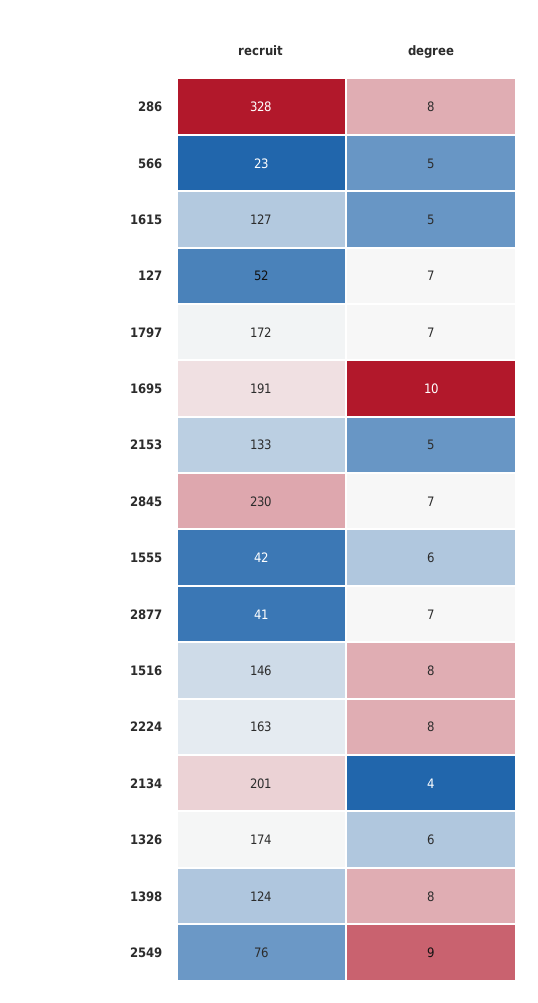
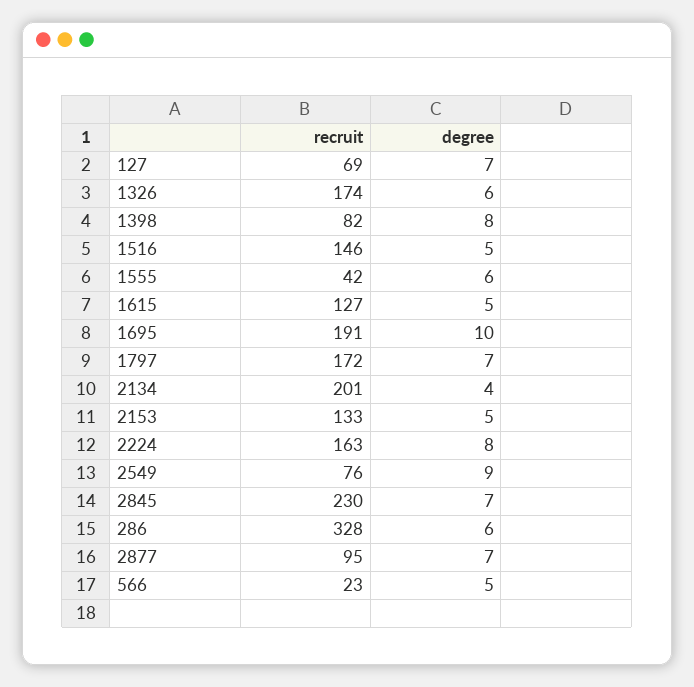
  {
    "recruit": {
      "286": 328,
      "566": 23,
      "1615": 127,
-     "127": 52,
+     "127": 69,
      "1797": 172,
      "1695": 191,
      "2153": 133,
      "2845": 230,
      "1555": 42,
-     "2877": 41,
+     "2877": 95,
      "1516": 146,
      "2224": 163,
      "2134": 201,
      "1326": 174,
-     "1398": 124,
+     "1398": 82,
      "2549": 76
    },
    "degree": {
-     "286": 8,
+     "286": 6,
      "566": 5,
      "1615": 5,
      "127": 7,
      "1797": 7,
      "1695": 10,
      "2153": 5,
      "2845": 7,
      "1555": 6,
      "2877": 7,
-     "1516": 8,
+     "1516": 5,
      "2224": 8,
      "2134": 4,
      "1326": 6,
      "1398": 8,
      "2549": 9
    }
  }

